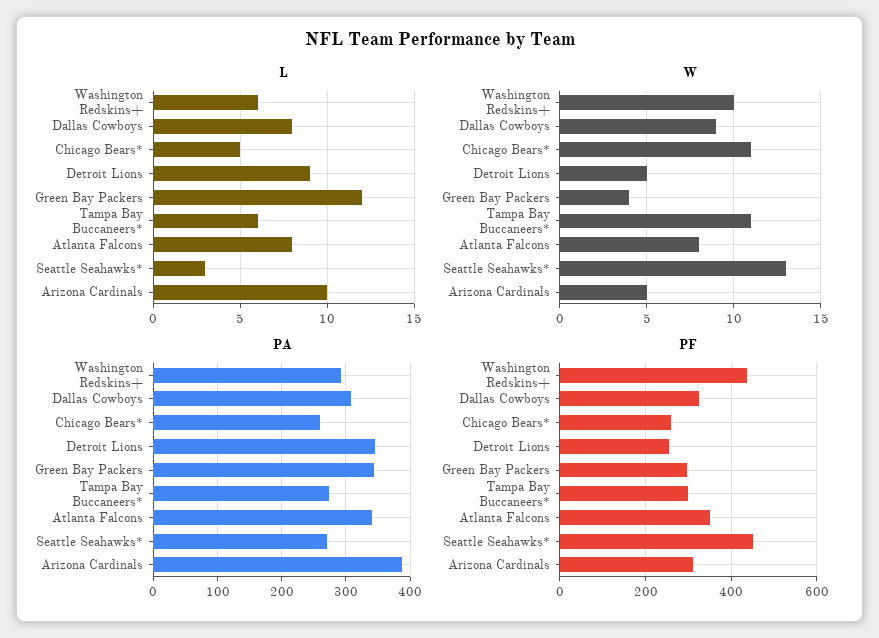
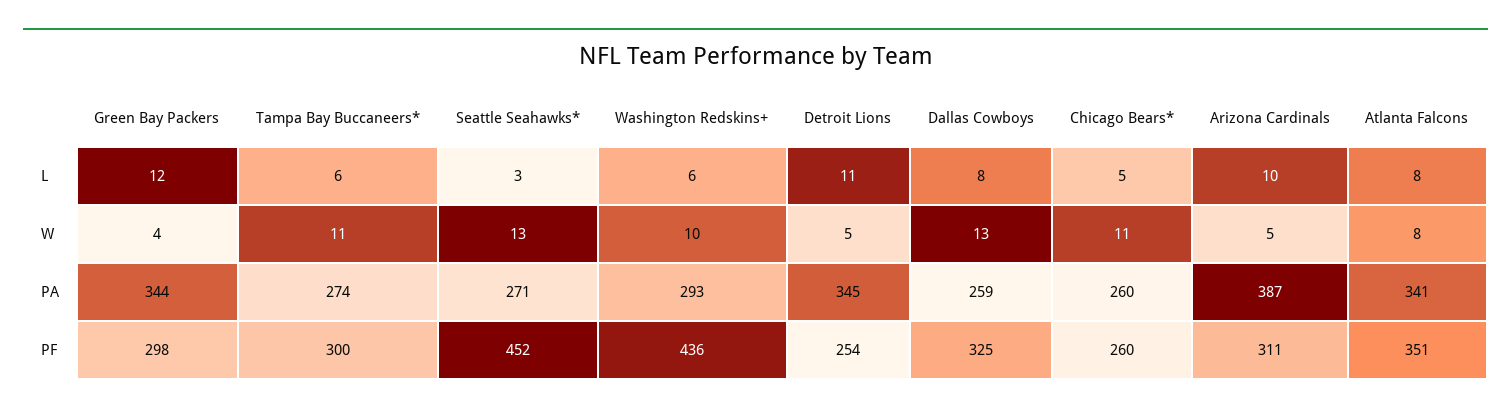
  {
    "L": {
      "Washington Redskins+": 6,
      "Dallas Cowboys": 8,
      "Chicago Bears*": 5,
-     "Detroit Lions": 9,
+     "Detroit Lions": 11,
      "Green Bay Packers": 12,
      "Tampa Bay Buccaneers*": 6,
      "Atlanta Falcons": 8,
      "Seattle Seahawks*": 3,
      "Arizona Cardinals": 10
    },
    "W": {
      "Washington Redskins+": 10,
-     "Dallas Cowboys": 9,
+     "Dallas Cowboys": 13,
      "Chicago Bears*": 11,
      "Detroit Lions": 5,
      "Green Bay Packers": 4,
      "Tampa Bay Buccaneers*": 11,
      "Atlanta Falcons": 8,
      "Seattle Seahawks*": 13,
      "Arizona Cardinals": 5
    },
    "PA": {
      "Washington Redskins+": 293,
-     "Dallas Cowboys": 310,
+     "Dallas Cowboys": 259,
      "Chicago Bears*": 260,
      "Detroit Lions": 345,
      "Green Bay Packers": 344,
      "Tampa Bay Buccaneers*": 274,
      "Atlanta Falcons": 341,
      "Seattle Seahawks*": 271,
      "Arizona Cardinals": 387
    },
    "PF": {
      "Washington Redskins+": 436,
      "Dallas Cowboys": 325,
      "Chicago Bears*": 260,
      "Detroit Lions": 254,
      "Green Bay Packers": 298,
      "Tampa Bay Buccaneers*": 300,
      "Atlanta Falcons": 351,
      "Seattle Seahawks*": 452,
      "Arizona Cardinals": 311
    }
  }

